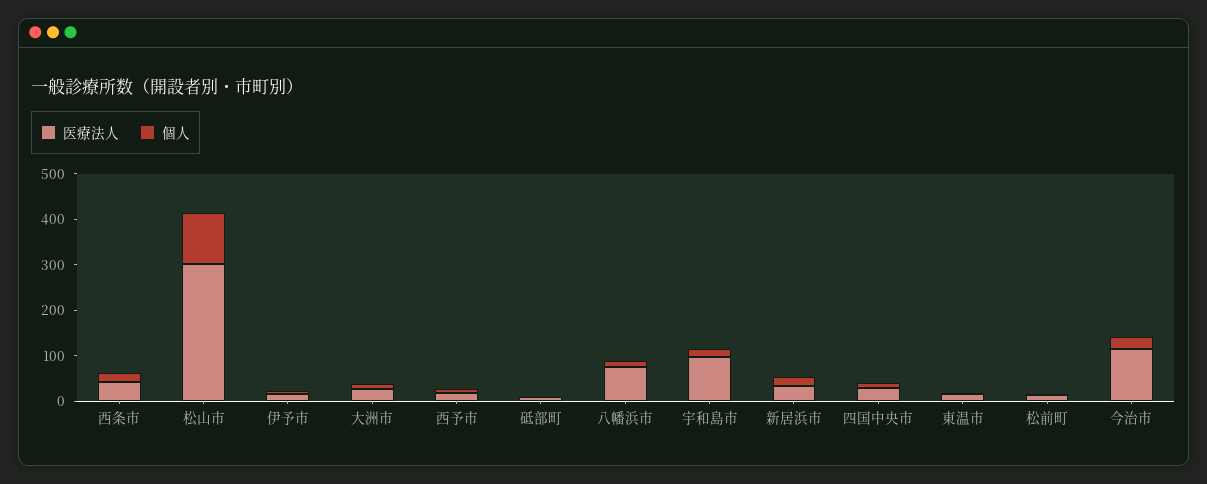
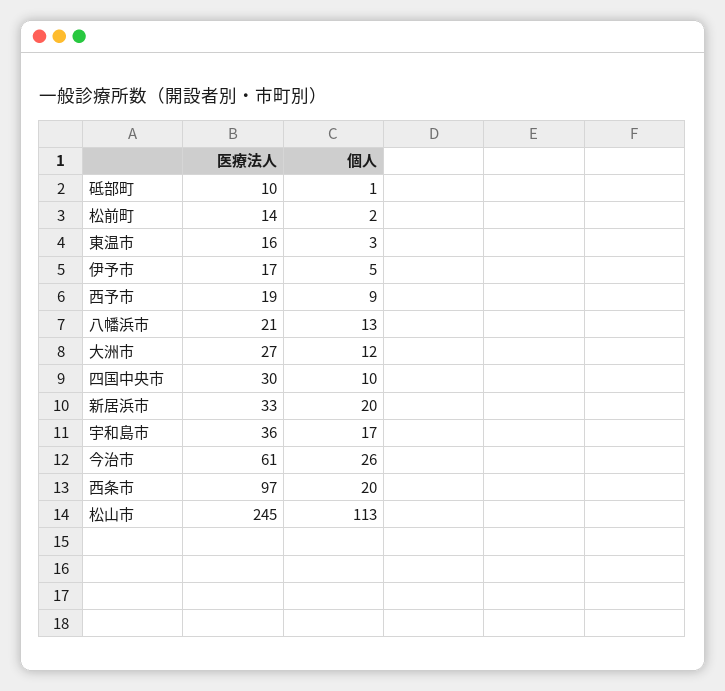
  {
    "医療法人": {
-     "西条市": 40,
+     "西条市": 97,
-     "松山市": 300,
+     "松山市": 245,
      "伊予市": 17,
      "大洲市": 27,
      "西予市": 19,
      "砥部町": 10,
-     "八幡浜市": 80,
+     "八幡浜市": 21,
-     "宇和島市": 100,
+     "宇和島市": 36,
      "新居浜市": 33,
      "四国中央市": 30,
      "東温市": 16,
      "松前町": 14,
-     "今治市": 120
+     "今治市": 61
    },
    "個人": {
      "西条市": 20,
      "松山市": 113,
      "伊予市": 5,
      "大洲市": 12,
      "西予市": 9,
      "砥部町": 1,
      "八幡浜市": 13,
      "宇和島市": 17,
      "新居浜市": 20,
      "四国中央市": 10,
      "東温市": 3,
      "松前町": 2,
      "今治市": 26
    }
  }

